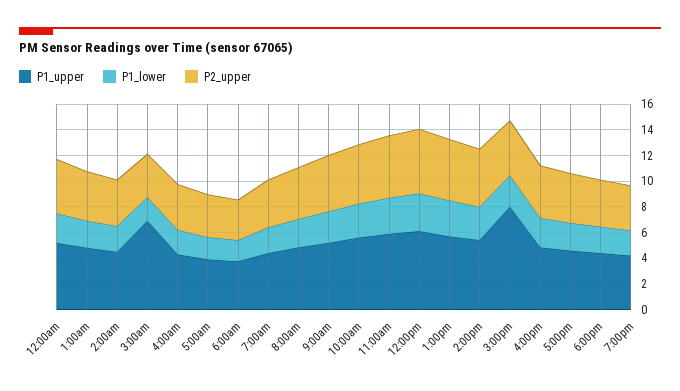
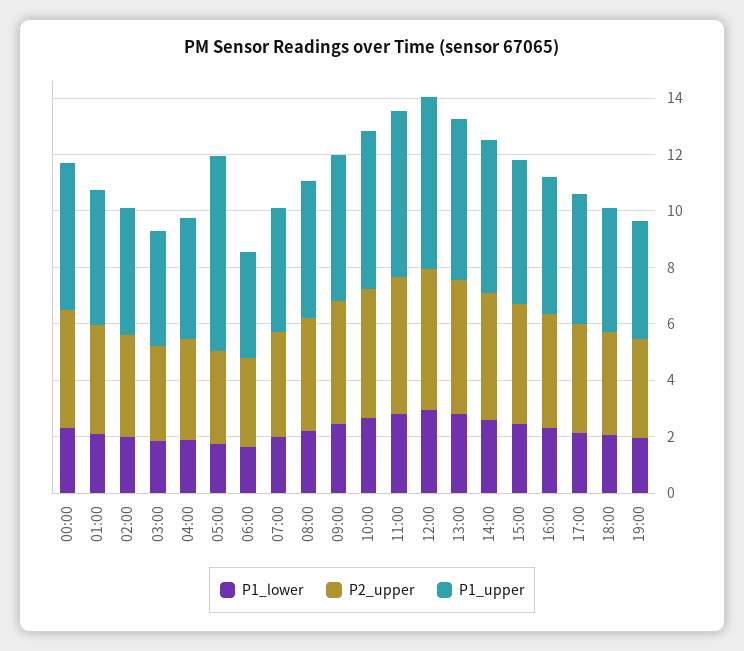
  {
    "P1_upper": {
      "12:00am": 5,
      "1:00am": 5,
      "2:00am": 4.5,
-     "3:00am": 7,
+     "3:00am": 4,
      "4:00am": 4.5,
-     "5:00am": 4,
+     "5:00am": 7,
      "6:00am": 4,
      "7:00am": 4.5,
      "8:00am": 5,
      "9:00am": 5,
      "10:00am": 5.5,
      "11:00am": 6,
      "12:00pm": 6,
      "1:00pm": 5.5,
      "2:00pm": 5.5,
-     "3:00pm": 8,
+     "3:00pm": 5,
      "4:00pm": 5,
      "5:00pm": 4.5,
      "6:00pm": 4.5,
      "7:00pm": 4
    },
    "P1_lower": {
      "12:00am": 2.5,
      "1:00am": 2,
      "2:00am": 2,
      "3:00am": 2,
      "4:00am": 2,
      "5:00am": 2,
      "6:00am": 1.5,
      "7:00am": 2,
      "8:00am": 2,
      "9:00am": 2.5,
      "10:00am": 2.5,
      "11:00am": 3,
      "12:00pm": 3,
      "1:00pm": 3,
      "2:00pm": 2.5,
      "3:00pm": 2.5,
      "4:00pm": 2.5,
      "5:00pm": 2,
      "6:00pm": 2,
      "7:00pm": 2
    },
    "P2_upper": {
      "12:00am": 4,
      "1:00am": 4,
      "2:00am": 3.5,
      "3:00am": 3.5,
      "4:00am": 3.5,
      "5:00am": 3.5,
      "6:00am": 3,
      "7:00am": 3.5,
      "8:00am": 4,
      "9:00am": 4.5,
      "10:00am": 4.5,
      "11:00am": 5,
      "12:00pm": 5,
      "1:00pm": 5,
      "2:00pm": 4.5,
      "3:00pm": 4.5,
      "4:00pm": 4,
      "5:00pm": 4,
      "6:00pm": 3.5,
      "7:00pm": 3.5
    }
  }

